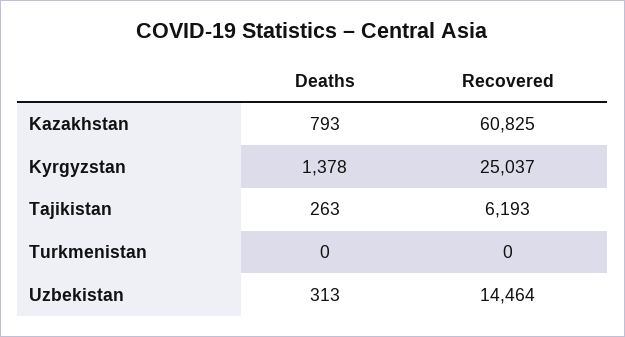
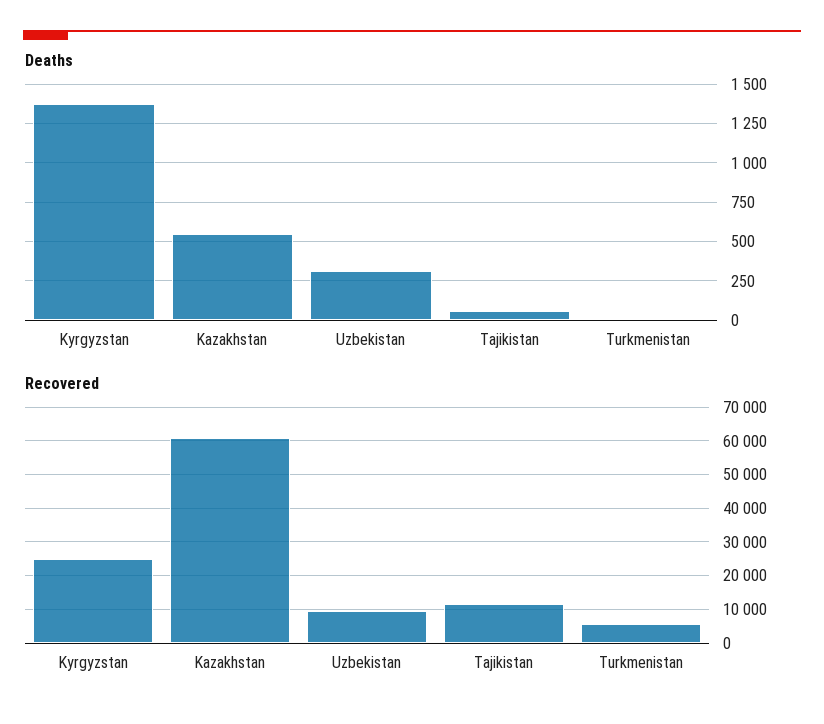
  {
    "Deaths": {
-     "Kazakhstan": 793,
+     "Kazakhstan": 550,
      "Kyrgyzstan": 1378,
-     "Tajikistan": 263,
+     "Tajikistan": 50,
      "Turkmenistan": 0,
      "Uzbekistan": 313
    },
    "Recovered": {
      "Kazakhstan": 60825,
      "Kyrgyzstan": 25037,
-     "Tajikistan": 6193,
+     "Tajikistan": 12000,
-     "Turkmenistan": 0,
+     "Turkmenistan": 6000,
-     "Uzbekistan": 14464
+     "Uzbekistan": 10000
    }
  }

